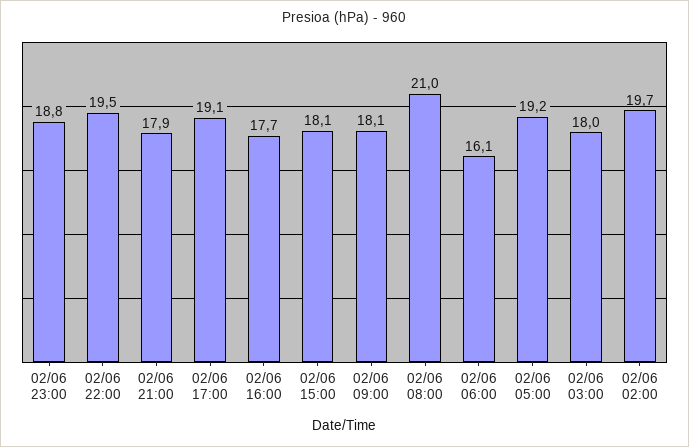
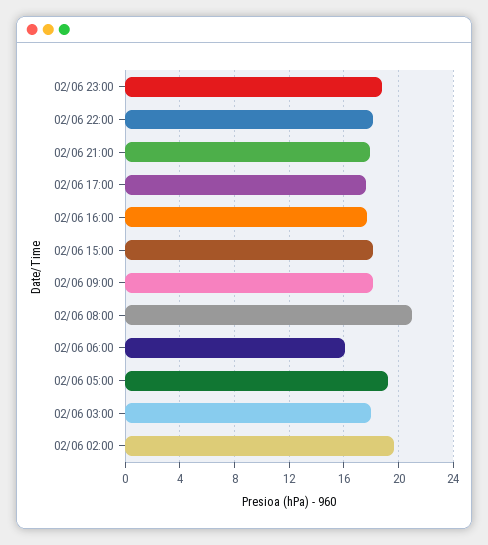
  {
    "02/06 23:00": 18.8,
-   "02/06 22:00": 19.5,
+   "02/06 22:00": 18,
    "02/06 21:00": 17.9,
-   "02/06 17:00": 19.1,
+   "02/06 17:00": 17.5,
    "02/06 16:00": 17.7,
    "02/06 15:00": 18.1,
    "02/06 09:00": 18.1,
    "02/06 08:00": 21,
    "02/06 06:00": 16.1,
    "02/06 05:00": 19.2,
    "02/06 03:00": 18,
    "02/06 02:00": 19.7
  }

